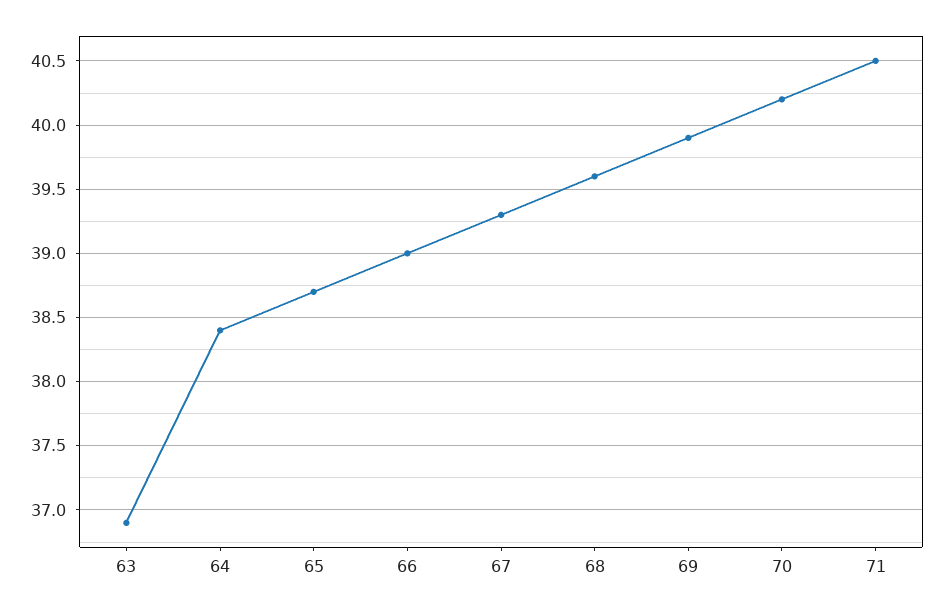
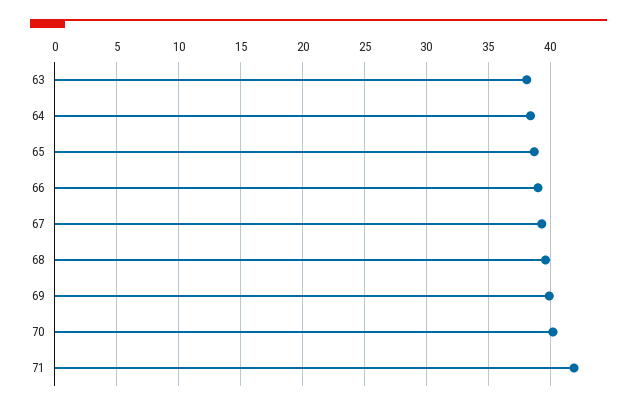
  {
-   "63": 36.9,
+   "63": 38,
    "64": 38.4,
    "65": 38.7,
    "66": 39,
    "67": 39.3,
    "68": 39.6,
    "69": 39.9,
    "70": 40.2,
-   "71": 40.5
+   "71": 42
  }

